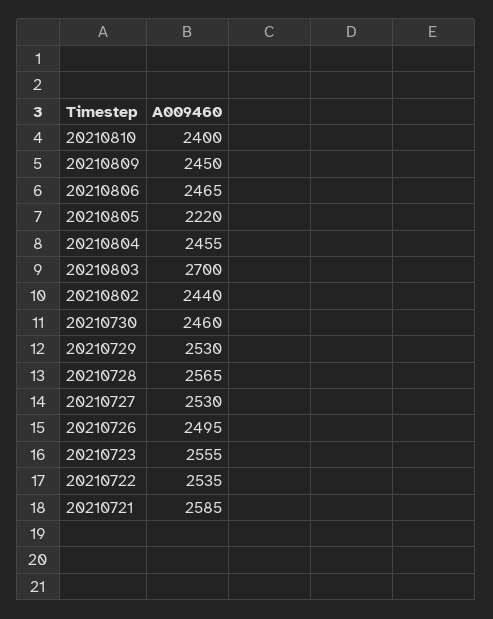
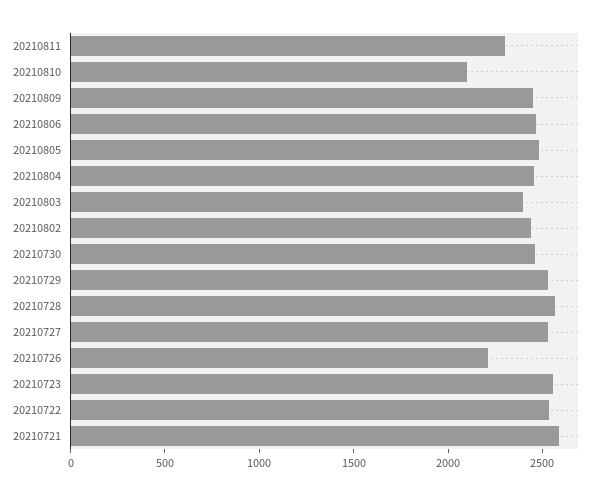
  {
-   "20210810": 2400,
+   "20210810": 2100,
    "20210809": 2450,
    "20210806": 2465,
-   "20210805": 2220,
+   "20210805": 2500,
    "20210804": 2455,
-   "20210803": 2700,
+   "20210803": 2400,
    "20210802": 2440,
    "20210730": 2460,
    "20210729": 2530,
    "20210728": 2565,
    "20210727": 2530,
-   "20210726": 2495,
+   "20210726": 2200,
    "20210723": 2555,
    "20210722": 2535,
-   "20210721": 2585
+   "20210721": 2585,
+   "20210811": 2300
  }

